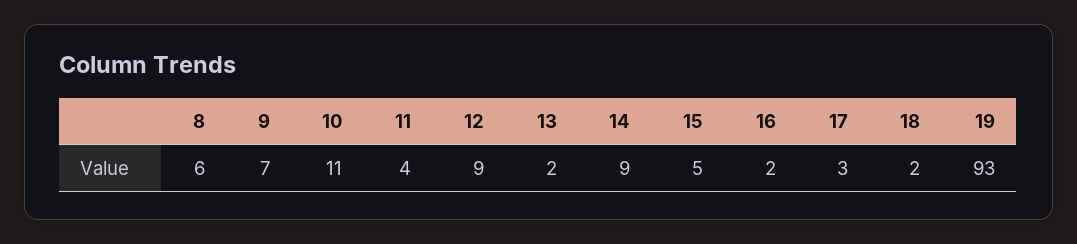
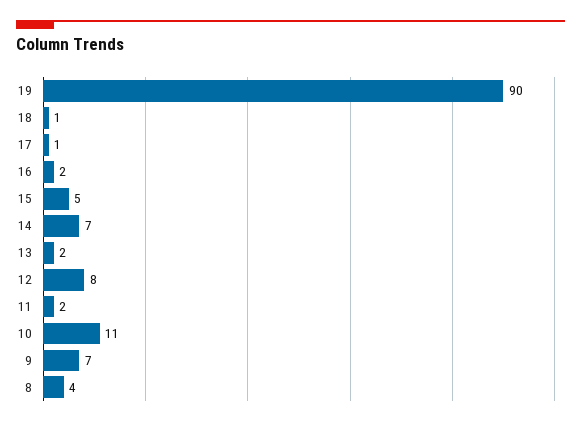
  {
-   "8": 6,
+   "8": 4,
    "9": 7,
    "10": 11,
-   "11": 4,
+   "11": 2,
-   "12": 9,
+   "12": 8,
    "13": 2,
-   "14": 9,
+   "14": 7,
    "15": 5,
    "16": 2,
-   "17": 3,
+   "17": 1,
-   "18": 2,
+   "18": 1,
-   "19": 93
+   "19": 90
  }

